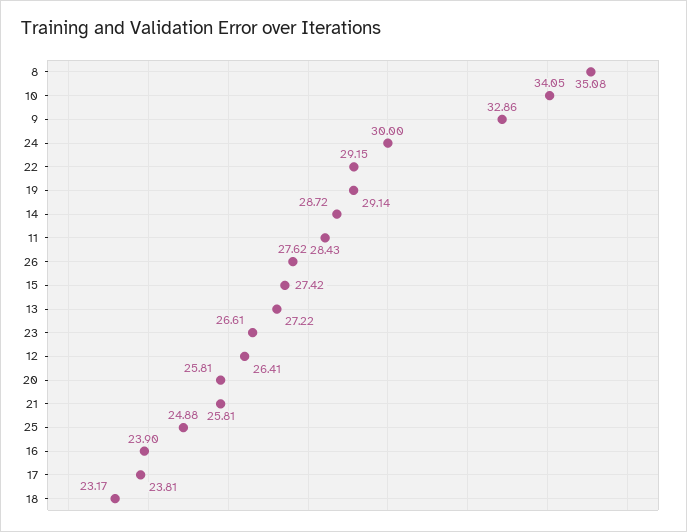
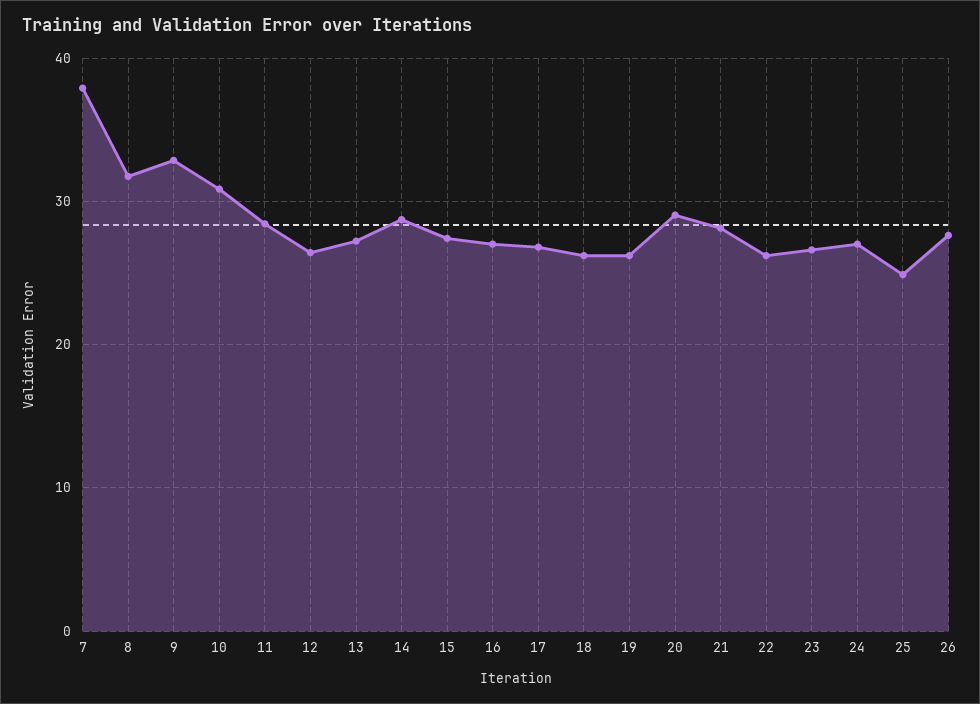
  {
-   "8": 35.08,
+   "8": 32,
-   "10": 34.05,
+   "10": 31,
    "9": 32.86,
-   "24": 30,
+   "24": 27,
-   "22": 29.15,
+   "22": 26,
-   "19": 29.14,
+   "19": 26,
    "14": 28.72,
    "11": 28.43,
    "26": 27.62,
    "15": 27.42,
    "13": 27.22,
    "23": 26.61,
    "12": 26.41,
-   "20": 25.81,
+   "20": 29,
-   "21": 25.81,
+   "21": 28,
    "25": 24.88,
-   "16": 23.9,
+   "16": 27,
-   "17": 23.81,
+   "17": 27,
-   "18": 23.17
+   "18": 26,
+   "7": 38
  }

